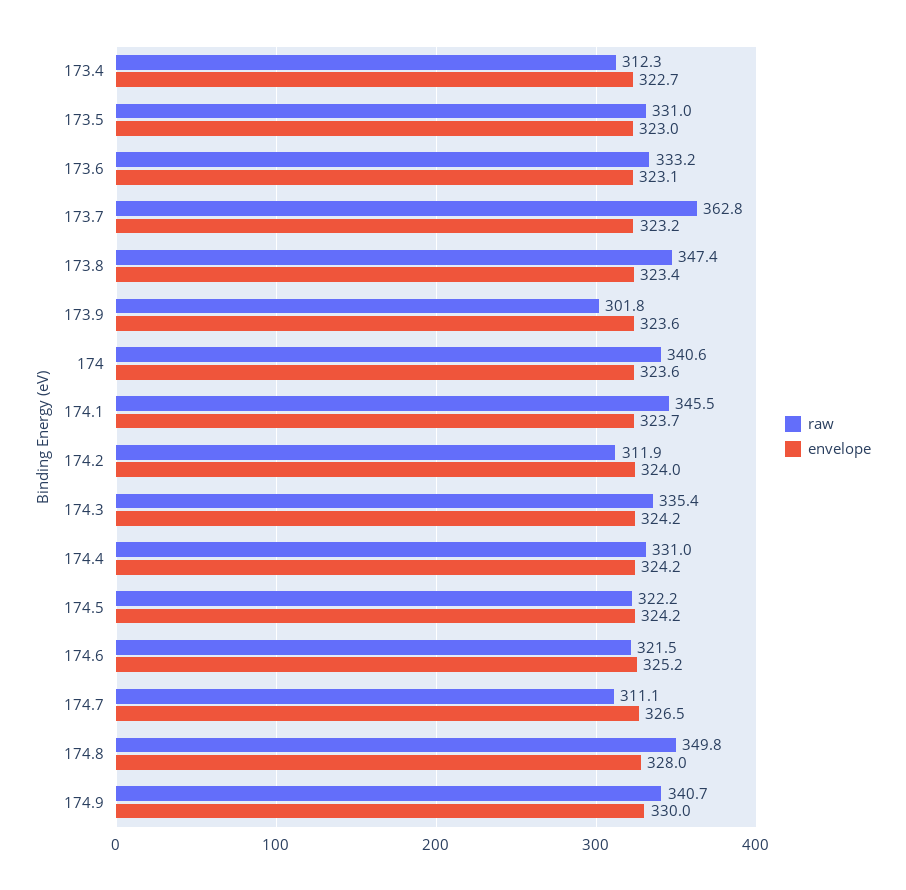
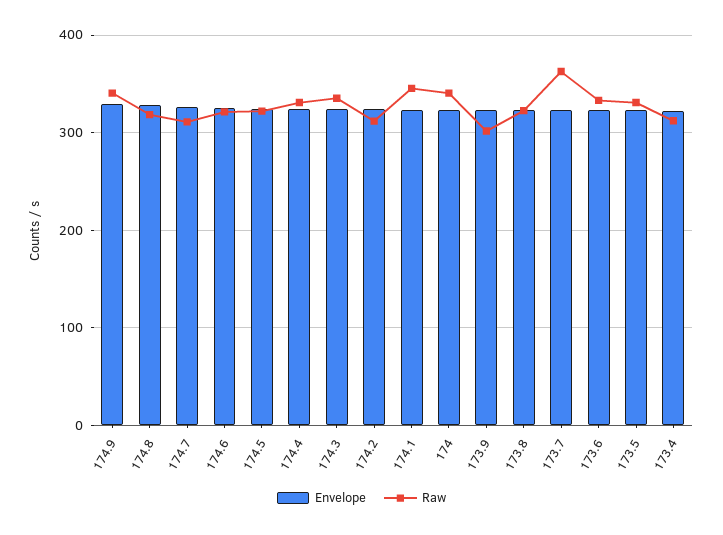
  {
    "raw": {
      "173.4": 312.3,
      "173.5": 331,
      "173.6": 333.2,
      "173.7": 362.8,
-     "173.8": 347.4,
+     "173.8": 320,
      "173.9": 301.8,
      "174": 340.6,
      "174.1": 345.5,
      "174.2": 311.9,
      "174.3": 335.4,
      "174.4": 331,
      "174.5": 322.2,
      "174.6": 321.5,
      "174.7": 311.1,
-     "174.8": 349.8,
+     "174.8": 320,
      "174.9": 340.7
    },
    "envelope": {
      "173.4": 322.7,
      "173.5": 323,
      "173.6": 323.1,
      "173.7": 323.2,
      "173.8": 323.4,
      "173.9": 323.6,
      "174": 323.6,
      "174.1": 323.7,
      "174.2": 324,
      "174.3": 324.2,
      "174.4": 324.2,
      "174.5": 324.2,
      "174.6": 325.2,
      "174.7": 326.5,
      "174.8": 328,
      "174.9": 330
    }
  }

